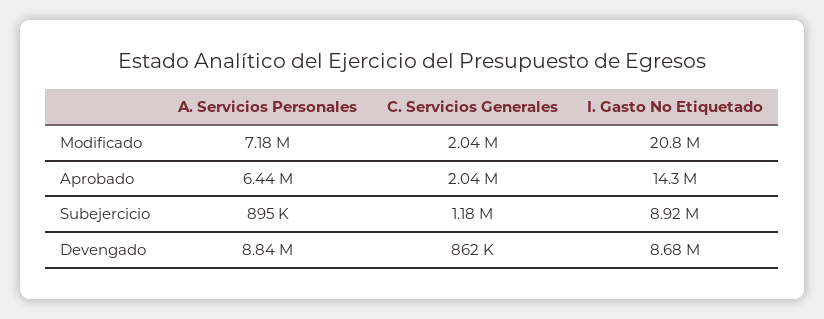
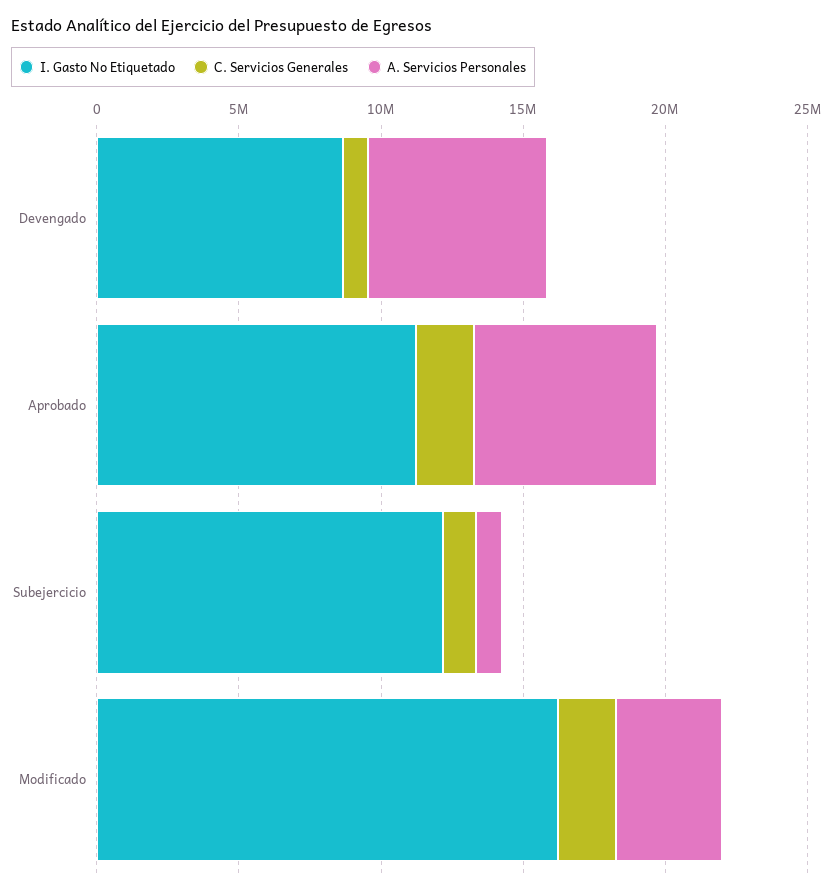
  {
    "A. Servicios Personales": {
-     "Modificado": 7180000,
+     "Modificado": 4000000,
      "Aprobado": 6440000,
      "Subejercicio": 895000,
-     "Devengado": 8840000
+     "Devengado": 6000000
    },
    "C. Servicios Generales": {
      "Modificado": 2040000,
      "Aprobado": 2040000,
      "Subejercicio": 1180000,
      "Devengado": 862000
    },
    "I. Gasto No Etiquetado": {
-     "Modificado": 20800000,
+     "Modificado": 16000000,
-     "Aprobado": 14300000,
+     "Aprobado": 11000000,
-     "Subejercicio": 8920000,
+     "Subejercicio": 12000000,
      "Devengado": 8680000
    }
  }

